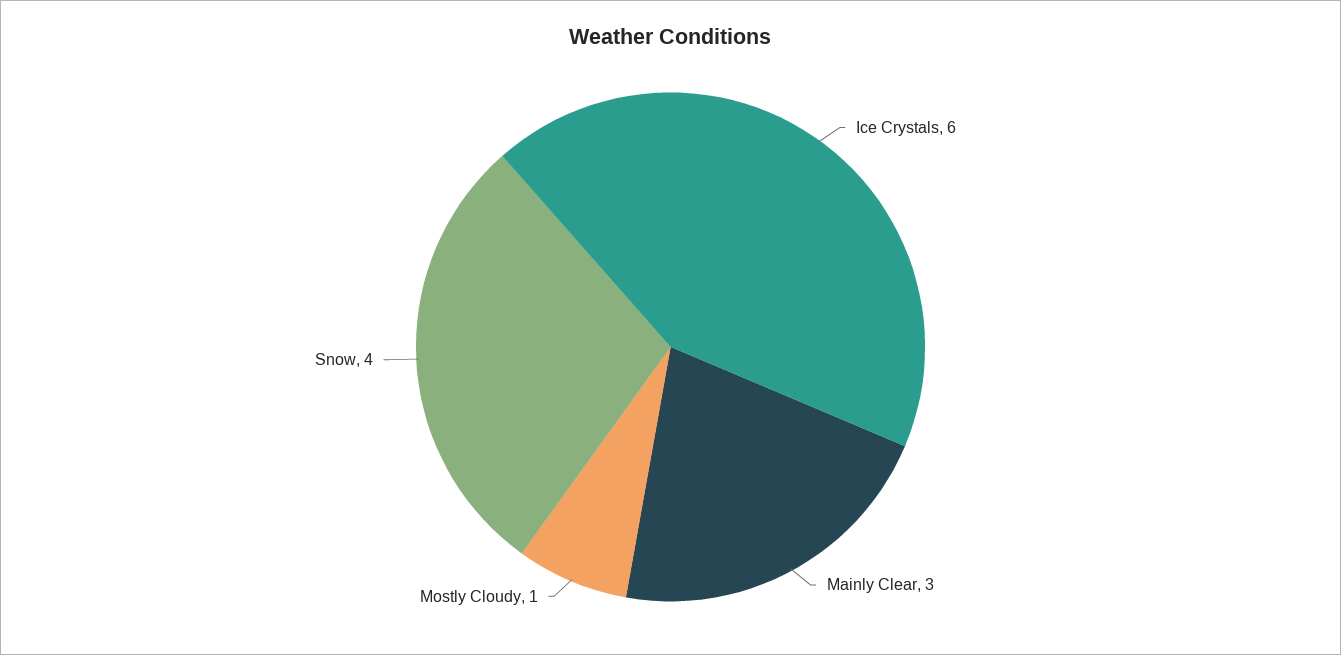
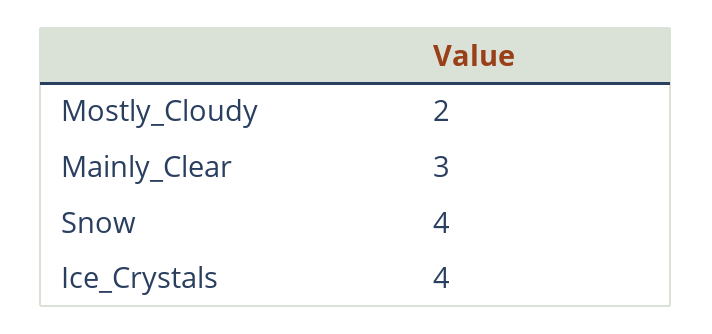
  {
-   "Ice Crystals": 6,
+   "Ice Crystals": 4,
    "Mainly Clear": 3,
-   "Mostly Cloudy": 1,
+   "Mostly Cloudy": 2,
    "Snow": 4
  }

